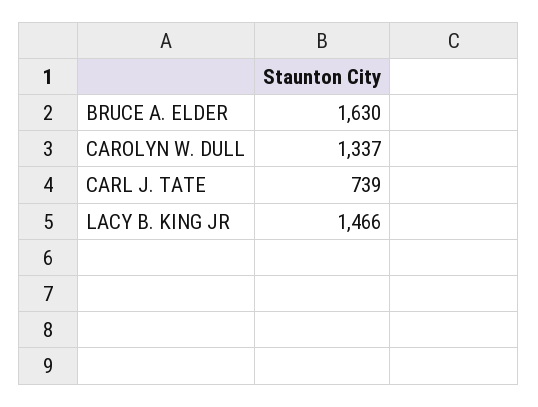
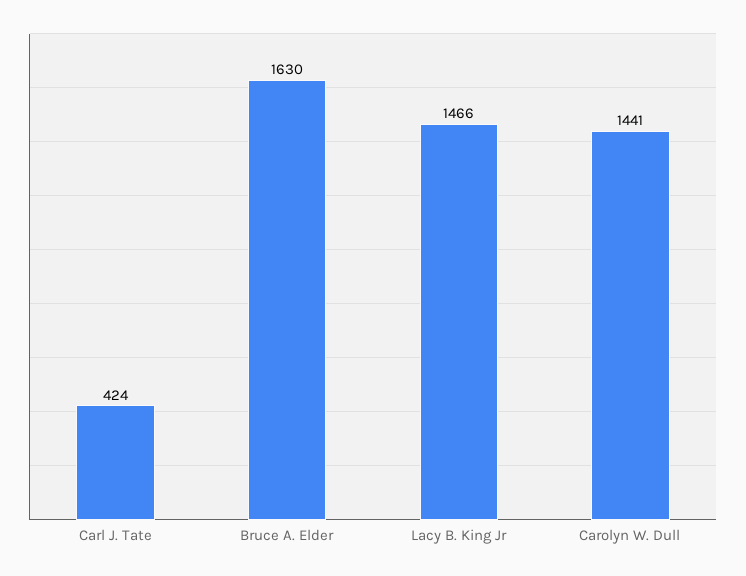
  {
    "BRUCE A. ELDER": 1630,
-   "CAROLYN W. DULL": 1337,
+   "CAROLYN W. DULL": 1441,
-   "CARL J. TATE": 739,
+   "CARL J. TATE": 424,
    "LACY B. KING JR": 1466
  }

